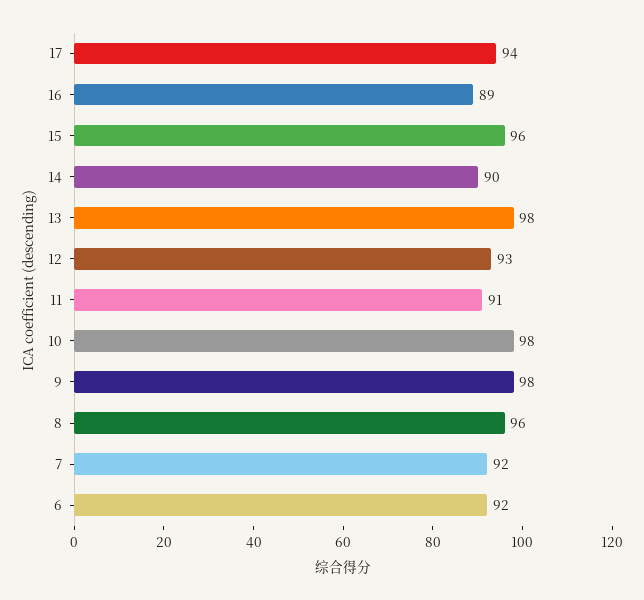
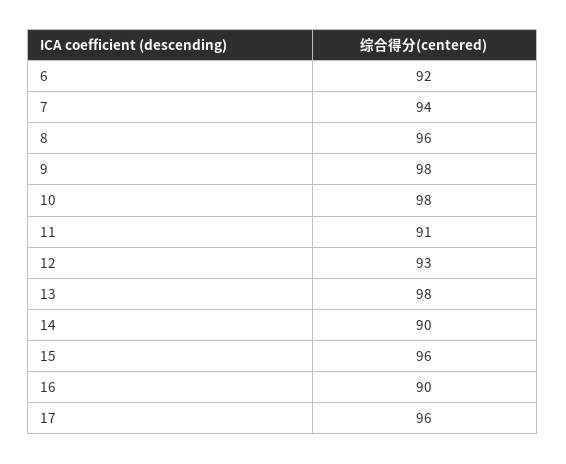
  {
-   "17": 94,
+   "17": 96,
-   "16": 89,
+   "16": 90,
    "15": 96,
    "14": 90,
    "13": 98,
    "12": 93,
    "11": 91,
    "10": 98,
    "9": 98,
    "8": 96,
-   "7": 92,
+   "7": 94,
    "6": 92
  }

